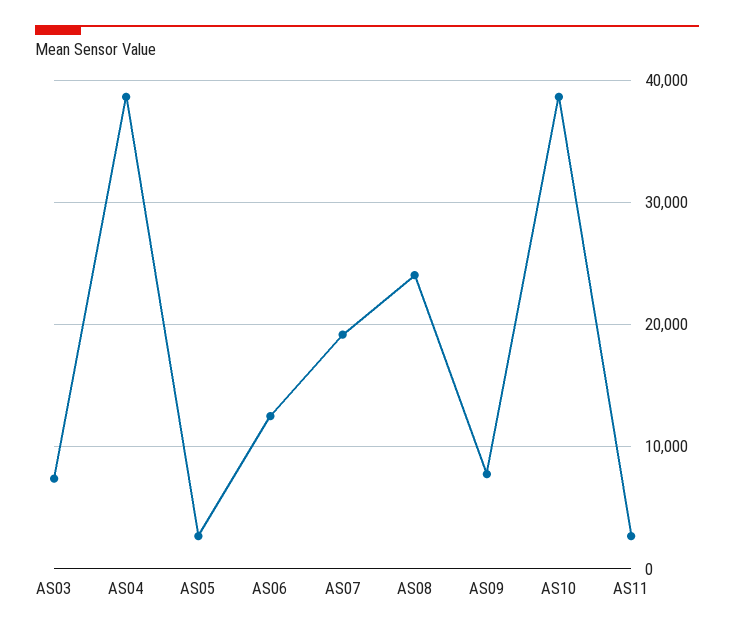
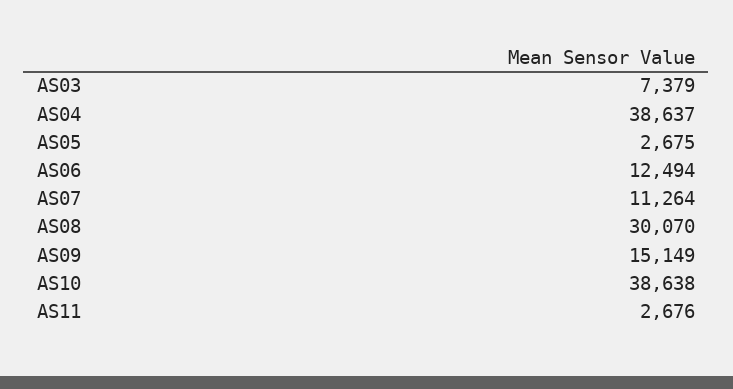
  {
    "AS03": 7379,
    "AS04": 38637,
    "AS05": 2675,
    "AS06": 12494,
-   "AS07": 19000,
+   "AS07": 11264,
-   "AS08": 24000,
+   "AS08": 30070,
-   "AS09": 8000,
+   "AS09": 15149,
    "AS10": 38638,
    "AS11": 2676
  }

